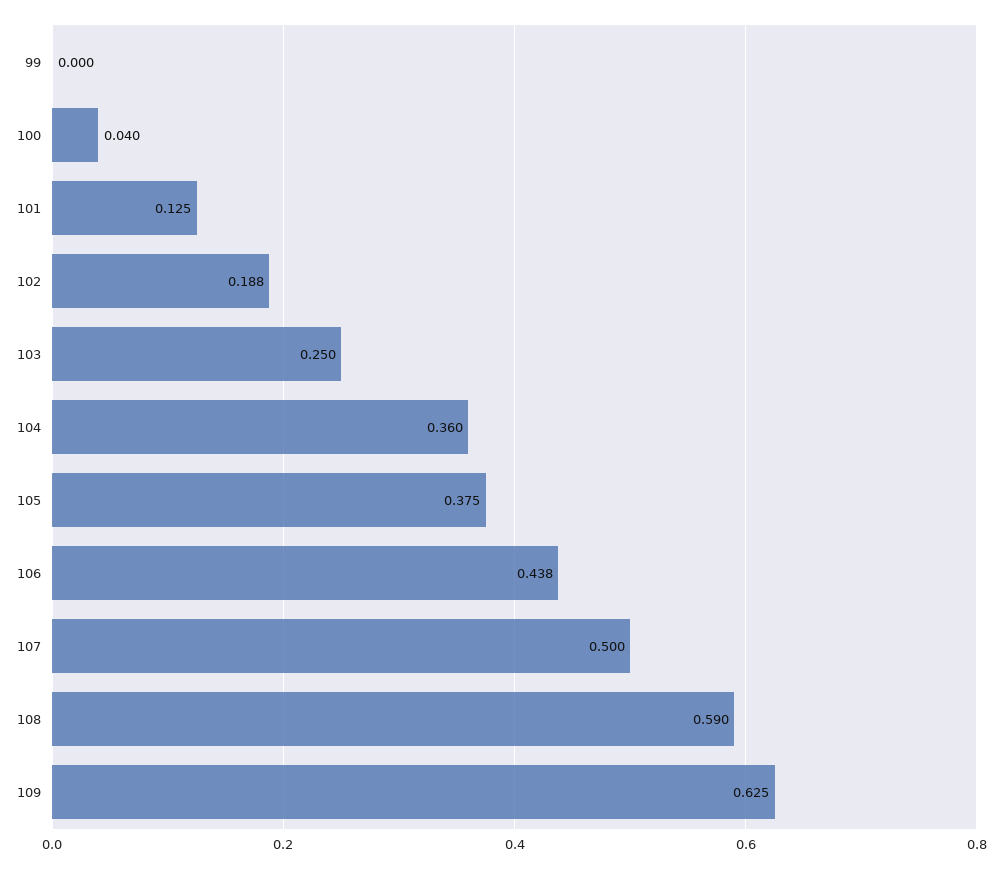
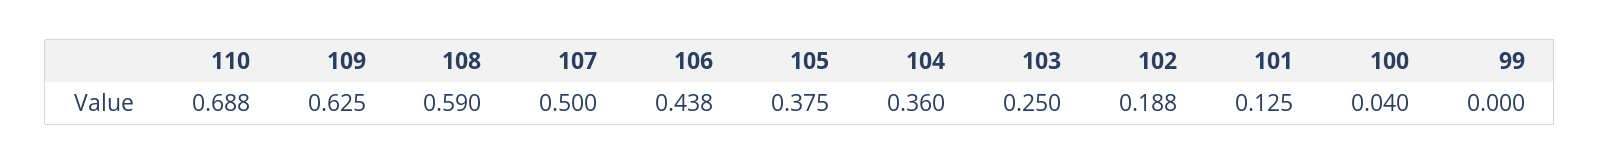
  {
    "99": 0,
    "100": 0.04,
    "101": 0.125,
    "102": 0.188,
    "103": 0.25,
    "104": 0.36,
    "105": 0.375,
    "106": 0.438,
    "107": 0.5,
    "108": 0.59,
-   "109": 0.625
+   "109": 0.625,
+   "110": 0.688
  }

